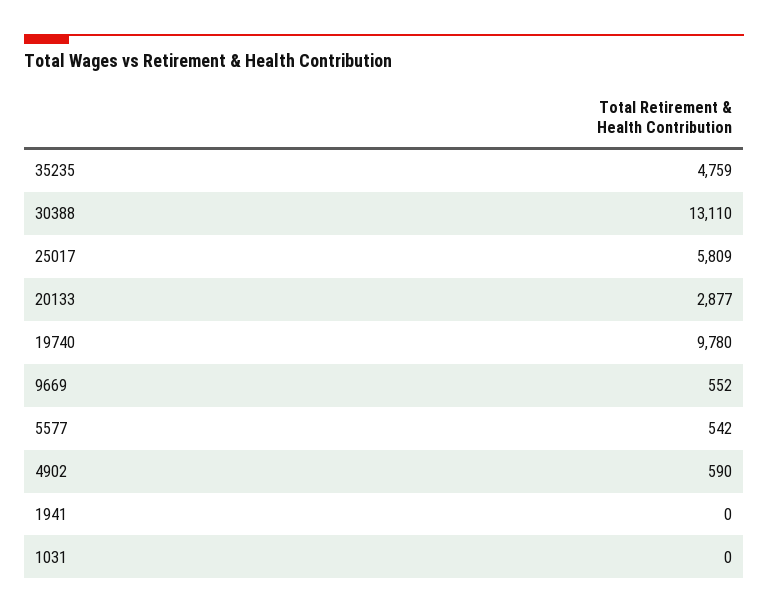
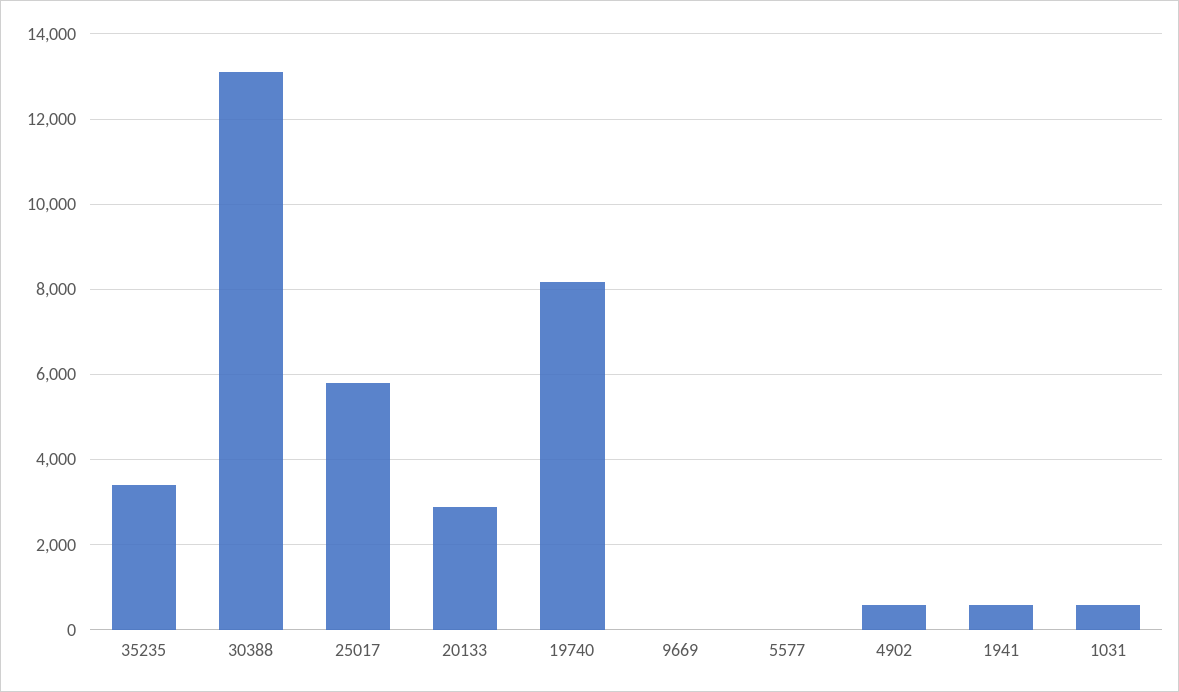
  {
-   "35235": 4759,
+   "35235": 3400,
    "30388": 13110,
    "25017": 5809,
    "20133": 2877,
-   "19740": 9780,
+   "19740": 8200,
-   "9669": 552,
+   "9669": 0,
-   "5577": 542,
+   "5577": 0,
    "4902": 590,
-   "1941": 0,
+   "1941": 600,
-   "1031": 0
+   "1031": 600
  }

